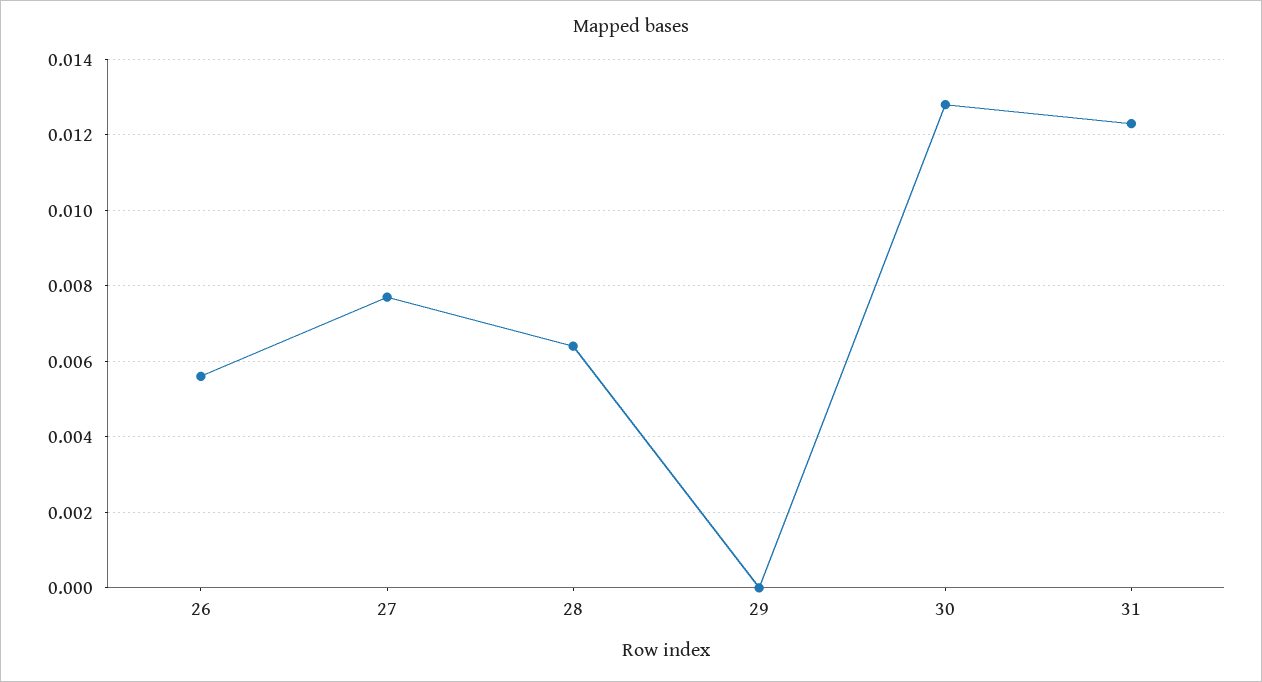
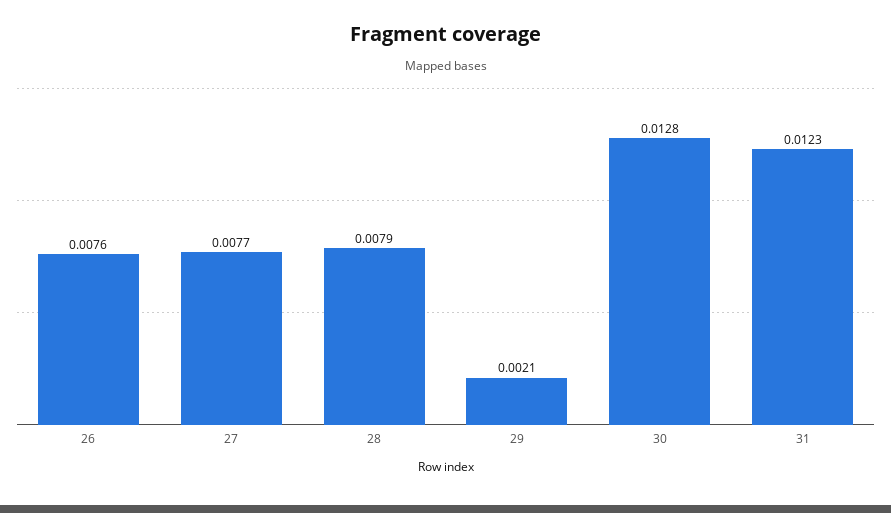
  {
-   "26": 0.0055,
+   "26": 0.0076,
    "27": 0.0077,
-   "28": 0.0065,
+   "28": 0.0079,
-   "29": 0,
+   "29": 0.0021,
    "30": 0.0128,
    "31": 0.0123
  }

